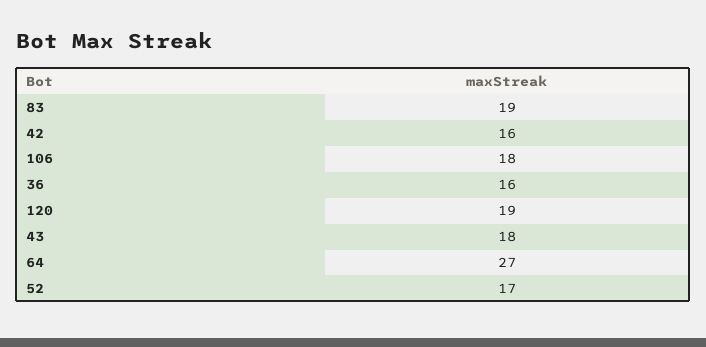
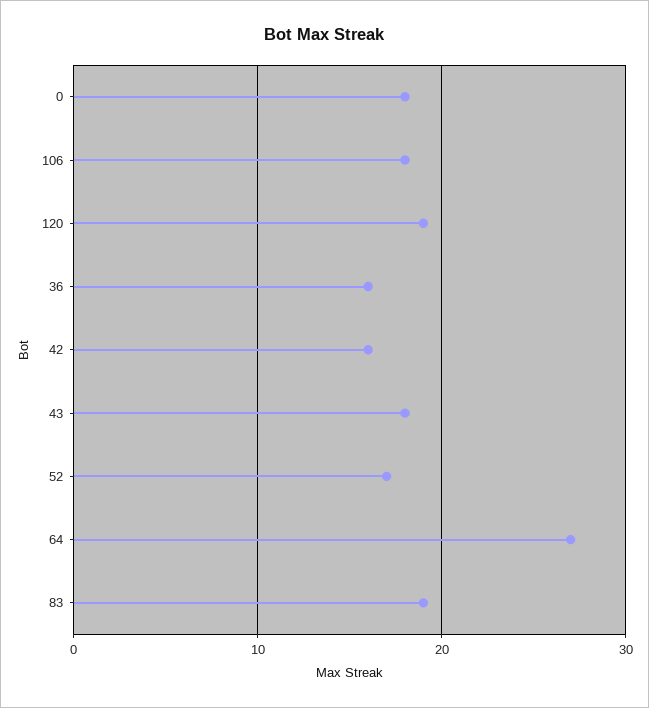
  {
    "83": 19,
    "42": 16,
    "106": 18,
    "36": 16,
    "120": 19,
    "43": 18,
    "64": 27,
-   "52": 17
+   "52": 17,
+   "0": 18
  }

